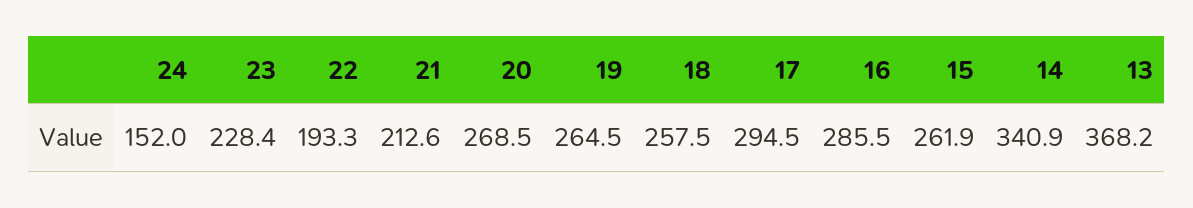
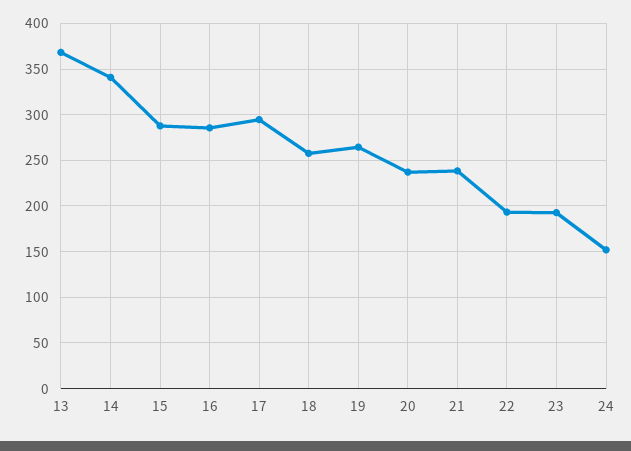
  {
    "24": 152,
-   "23": 228.4,
+   "23": 190,
    "22": 193.3,
-   "21": 212.6,
+   "21": 240,
-   "20": 268.5,
+   "20": 240,
    "19": 264.5,
    "18": 257.5,
    "17": 294.5,
    "16": 285.5,
-   "15": 261.9,
+   "15": 290,
    "14": 340.9,
    "13": 368.2
  }

